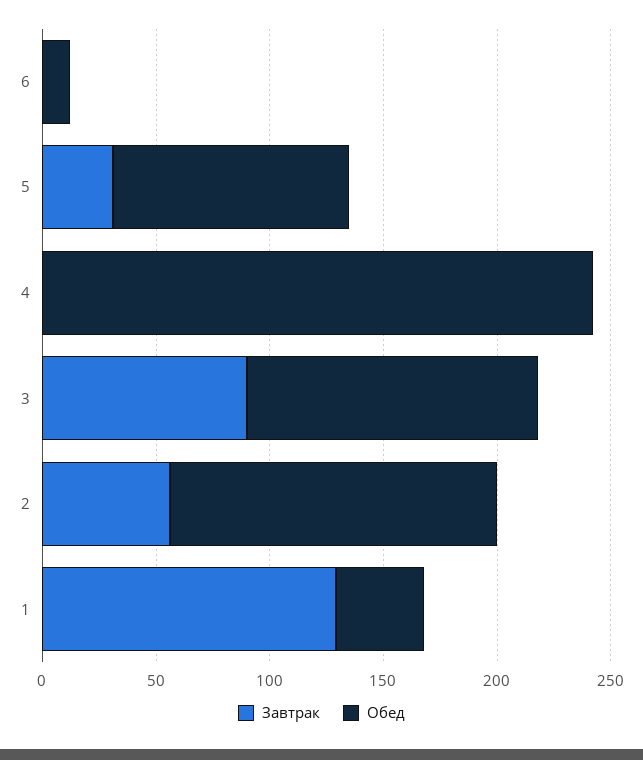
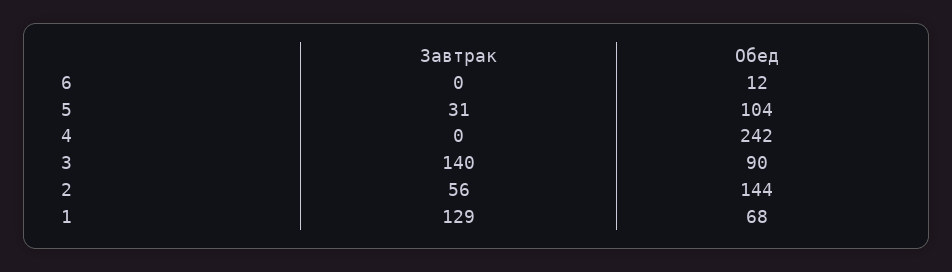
  {
    "Завтрак": {
      "6": 0,
      "5": 31,
      "4": 0,
-     "3": 90,
+     "3": 140,
      "2": 56,
      "1": 129
    },
    "Обед": {
      "6": 12,
      "5": 104,
      "4": 242,
-     "3": 130,
+     "3": 90,
      "2": 144,
-     "1": 40
+     "1": 68
    }
  }

